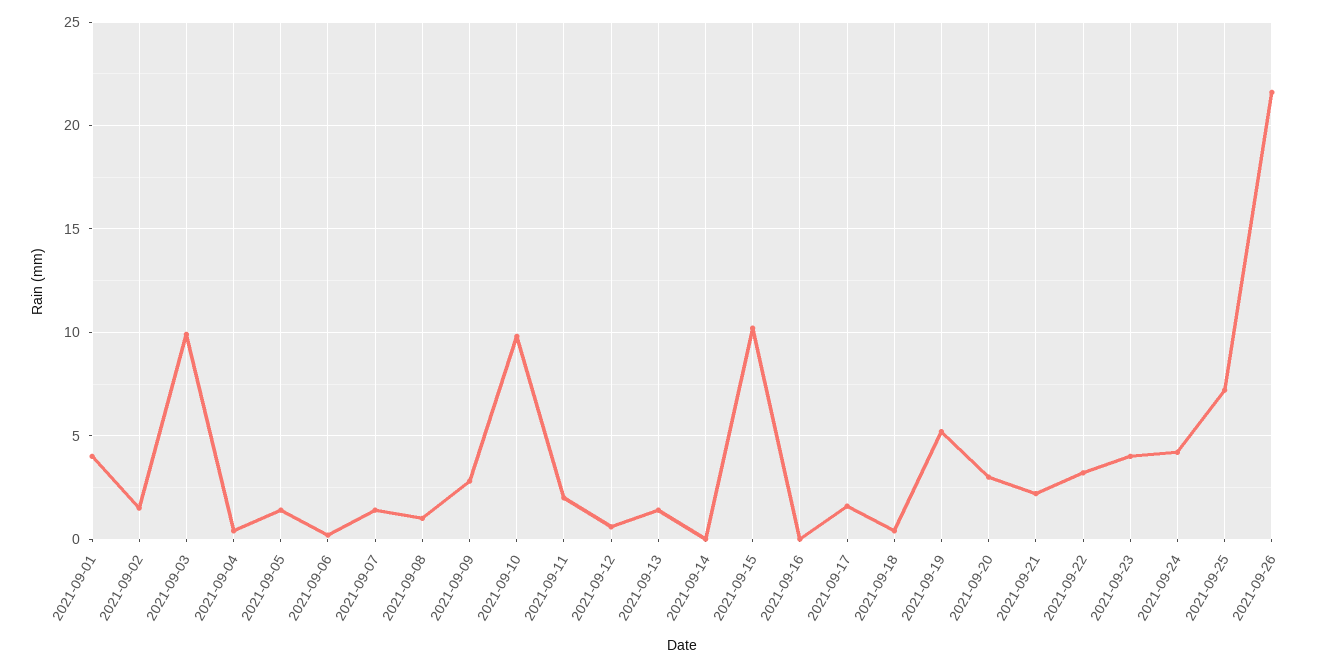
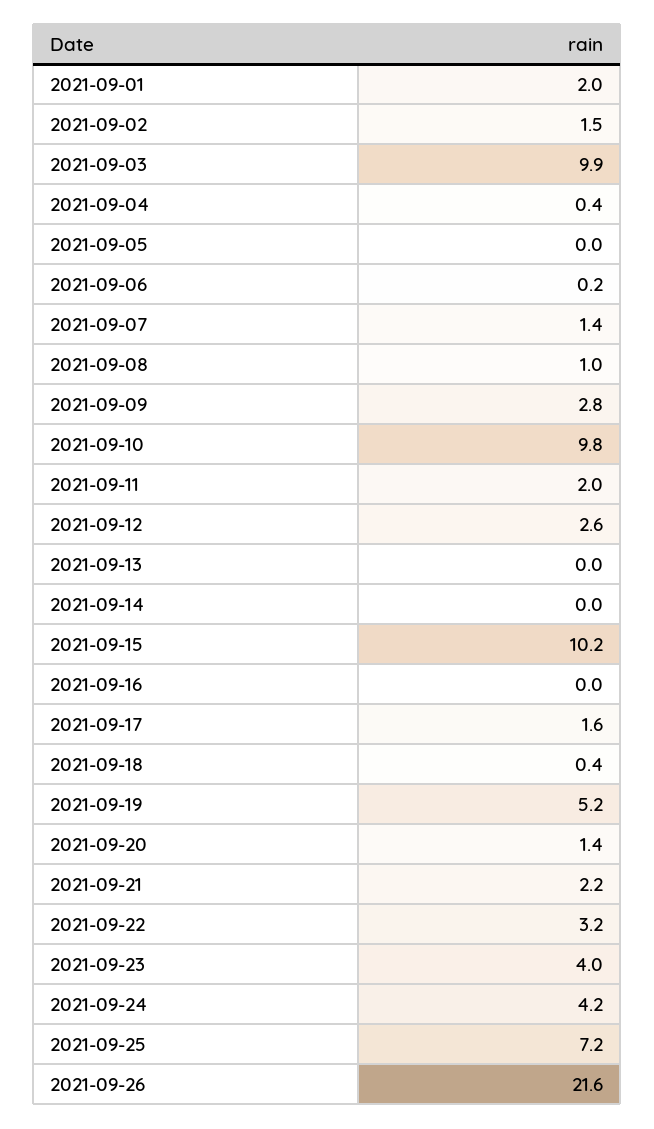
  {
-   "2021-09-01": 4,
+   "2021-09-01": 2,
    "2021-09-02": 1.5,
    "2021-09-03": 9.9,
    "2021-09-04": 0.4,
-   "2021-09-05": 1.5,
+   "2021-09-05": 0,
    "2021-09-06": 0.2,
    "2021-09-07": 1.4,
    "2021-09-08": 1,
    "2021-09-09": 2.8,
    "2021-09-10": 9.8,
    "2021-09-11": 2,
-   "2021-09-12": 0.5,
+   "2021-09-12": 2.6,
-   "2021-09-13": 1.5,
+   "2021-09-13": 0,
    "2021-09-14": 0,
    "2021-09-15": 10.2,
    "2021-09-16": 0,
    "2021-09-17": 1.6,
    "2021-09-18": 0.4,
    "2021-09-19": 5.2,
-   "2021-09-20": 3,
+   "2021-09-20": 1.4,
    "2021-09-21": 2.2,
    "2021-09-22": 3.2,
    "2021-09-23": 4,
    "2021-09-24": 4.2,
    "2021-09-25": 7.2,
    "2021-09-26": 21.6
  }

